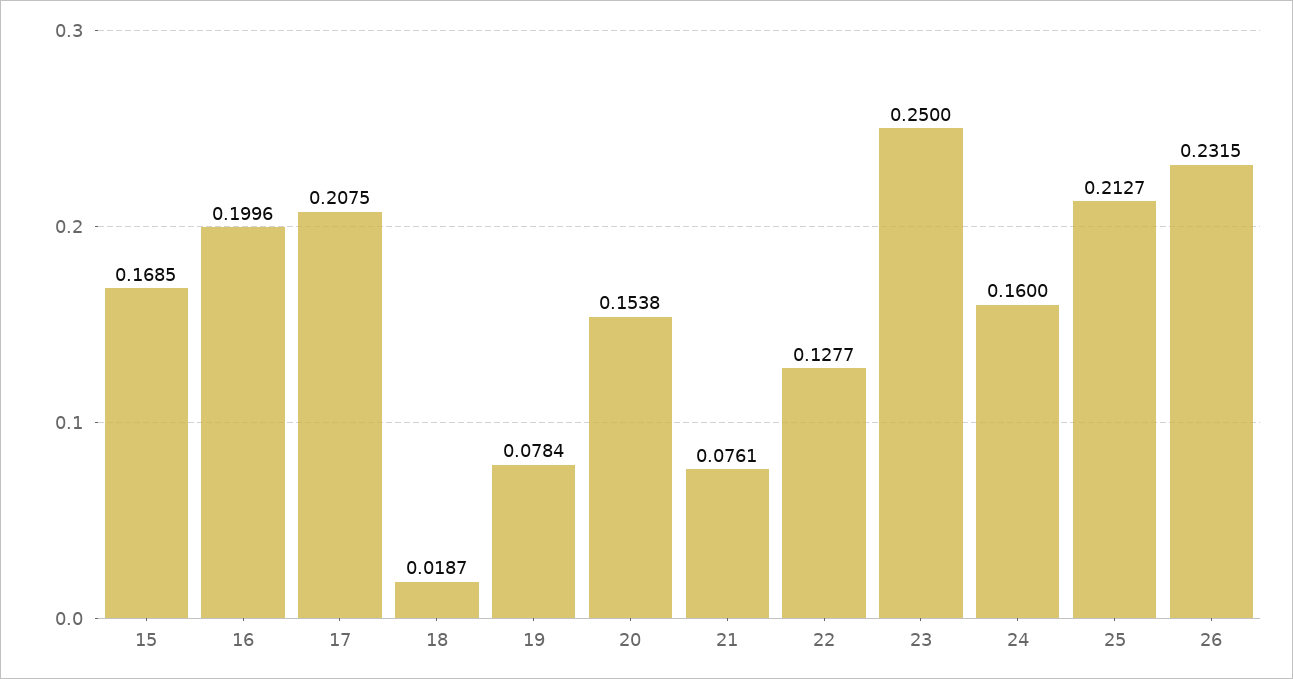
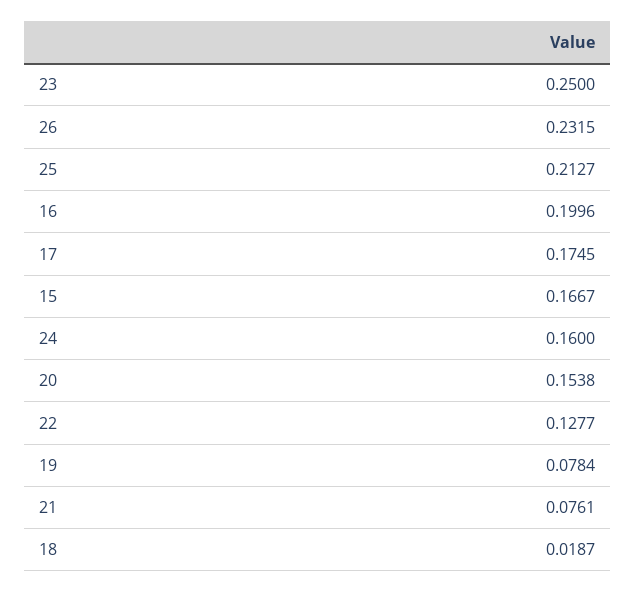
  {
-   "15": 0.1685,
+   "15": 0.1667,
    "16": 0.1996,
-   "17": 0.2075,
+   "17": 0.1745,
    "18": 0.0187,
    "19": 0.0784,
    "20": 0.1538,
    "21": 0.0761,
    "22": 0.1277,
    "23": 0.25,
    "24": 0.16,
    "25": 0.2127,
    "26": 0.2315
  }

